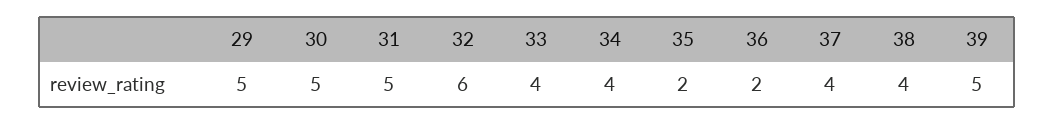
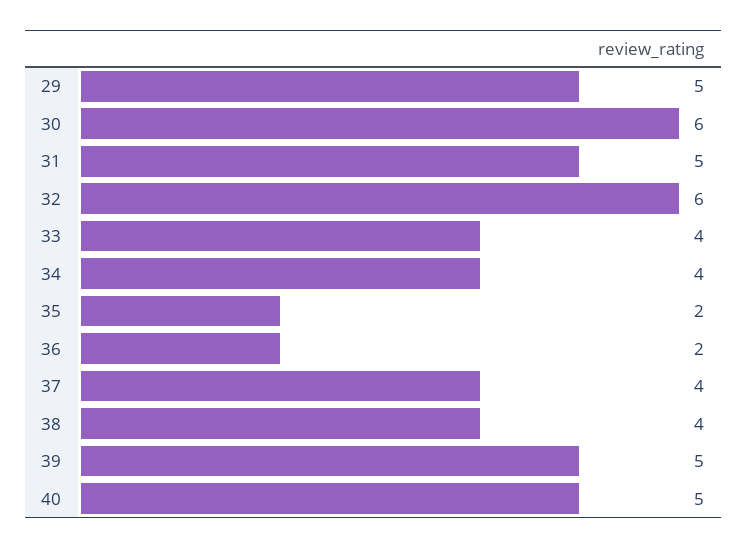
  {
    "29": 5,
-   "30": 5,
+   "30": 6,
    "31": 5,
    "32": 6,
    "33": 4,
    "34": 4,
    "35": 2,
    "36": 2,
    "37": 4,
    "38": 4,
-   "39": 5
+   "39": 5,
+   "40": 5
  }

